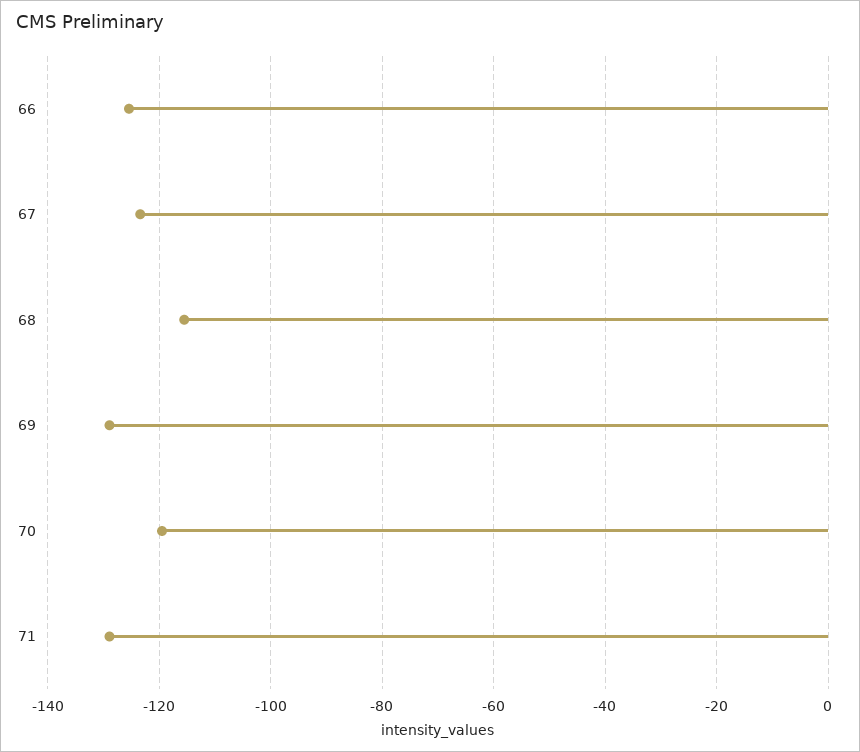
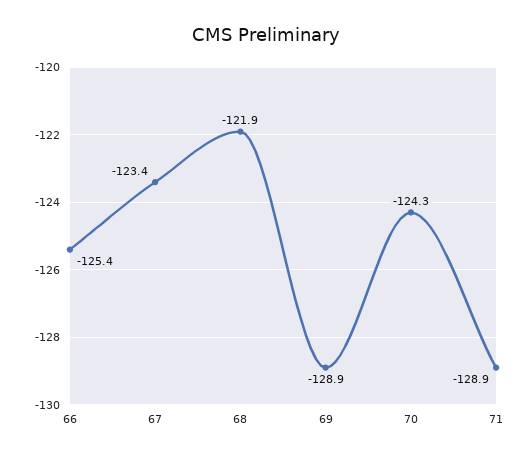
  {
    "66": -125.4,
    "67": -123.4,
-   "68": -116,
+   "68": -121.9,
    "69": -128.9,
-   "70": -120,
+   "70": -124.3,
    "71": -128.9
  }

